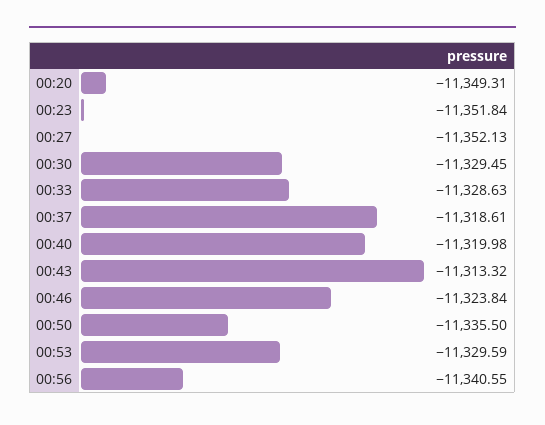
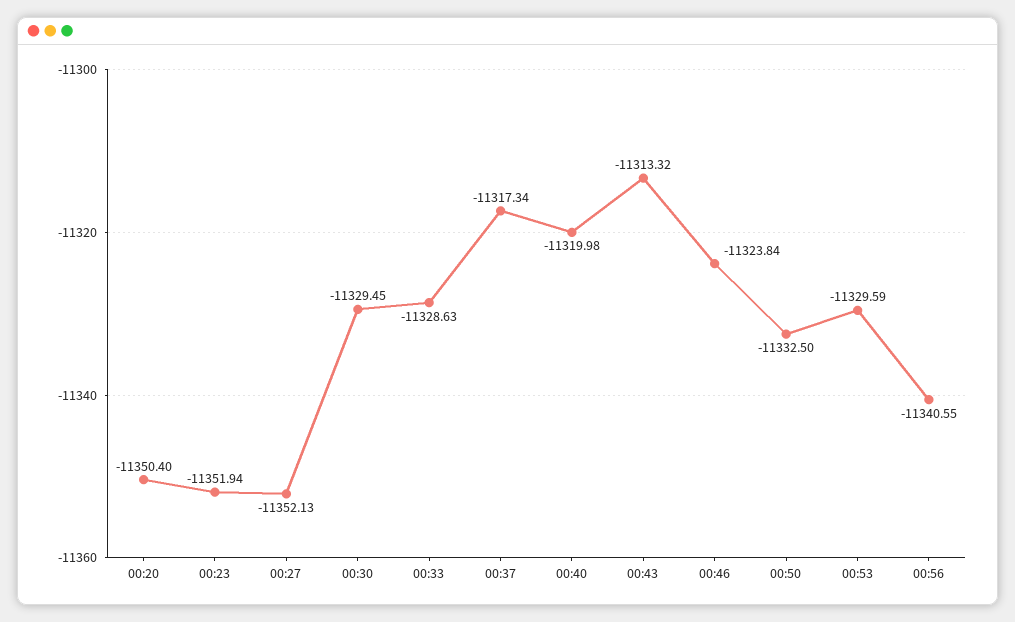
  {
-   "00:20": -11349.31,
+   "00:20": -11350.4,
-   "00:23": -11351.84,
+   "00:23": -11351.94,
    "00:27": -11352.13,
    "00:30": -11329.45,
    "00:33": -11328.63,
-   "00:37": -11318.61,
+   "00:37": -11317.34,
    "00:40": -11319.98,
    "00:43": -11313.32,
    "00:46": -11323.84,
-   "00:50": -11335.5,
+   "00:50": -11332.5,
    "00:53": -11329.59,
    "00:56": -11340.55
  }

